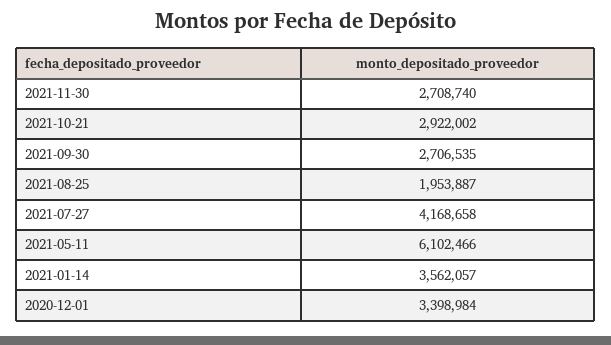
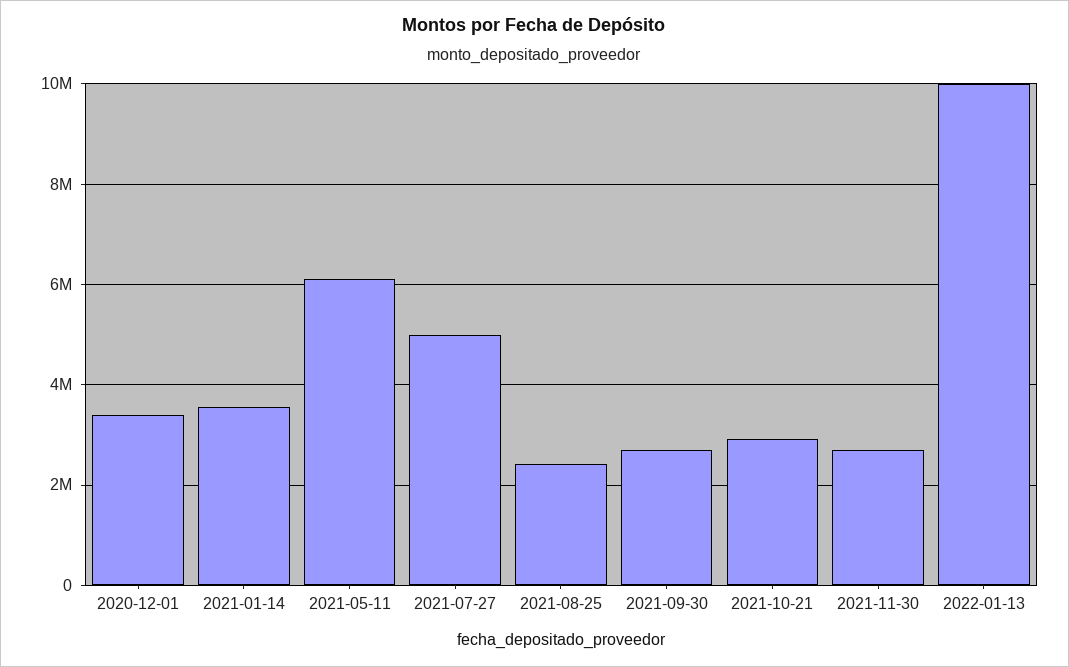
  {
    "2021-11-30": 2708740,
    "2021-10-21": 2922002,
    "2021-09-30": 2706535,
-   "2021-08-25": 1953887,
+   "2021-08-25": 2400000,
-   "2021-07-27": 4168658,
+   "2021-07-27": 5000000,
    "2021-05-11": 6102466,
    "2021-01-14": 3562057,
-   "2020-12-01": 3398984
+   "2020-12-01": 3398984,
+   "2022-01-13": 10000000
  }

